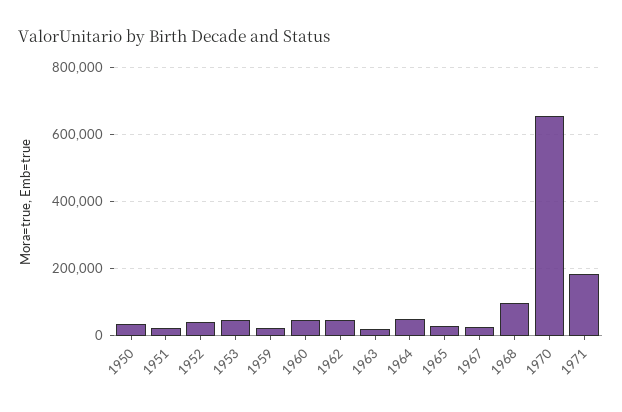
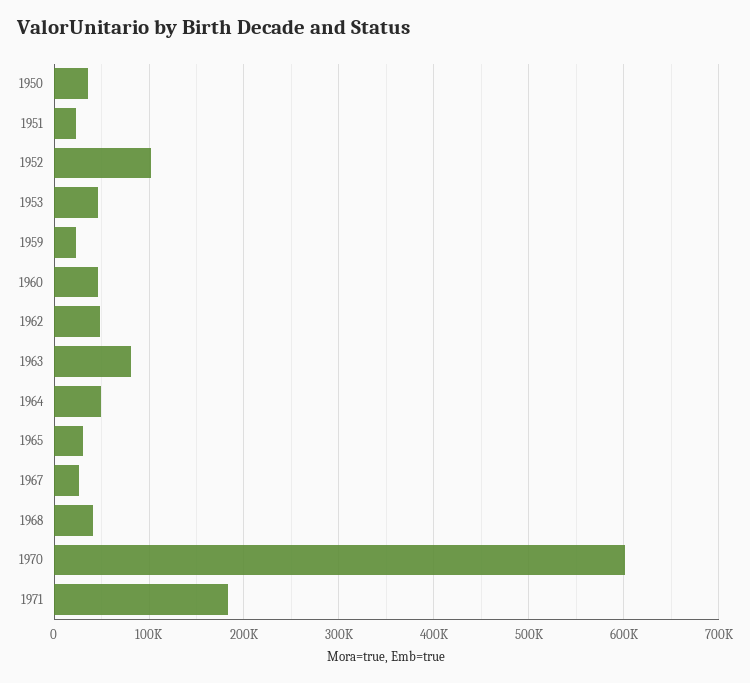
  {
    "1950": 40000,
    "1951": 20000,
-   "1952": 40000,
+   "1952": 100000,
    "1953": 50000,
    "1959": 20000,
    "1960": 50000,
    "1962": 50000,
-   "1963": 20000,
+   "1963": 80000,
    "1964": 50000,
    "1965": 30000,
    "1967": 30000,
-   "1968": 100000,
+   "1968": 40000,
-   "1970": 660000,
+   "1970": 600000,
    "1971": 180000
  }

